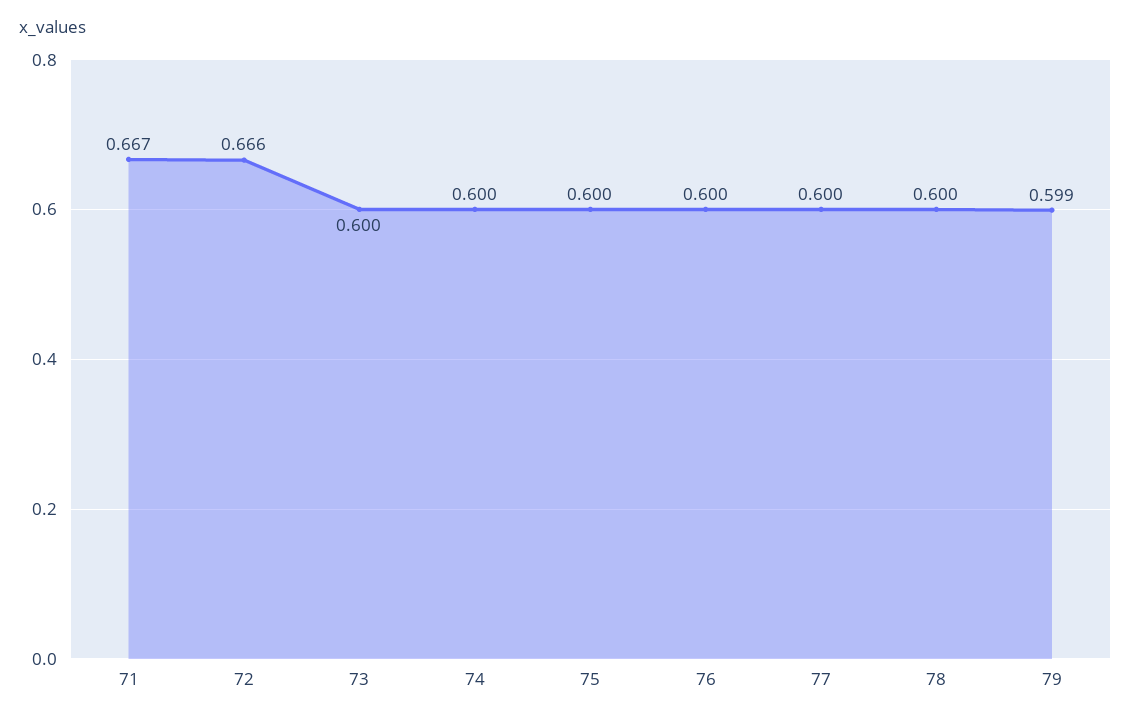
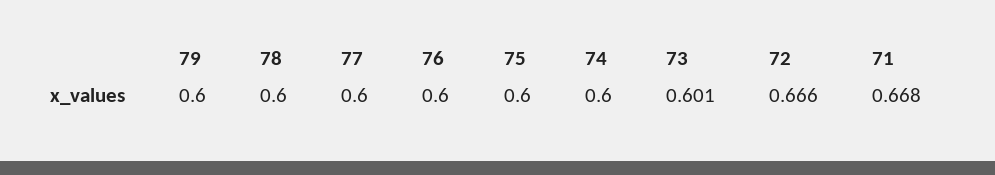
  {
-   "71": 0.667,
+   "71": 0.668,
    "72": 0.666,
-   "73": 0.6,
+   "73": 0.601,
    "74": 0.6,
    "75": 0.6,
    "76": 0.6,
    "77": 0.6,
    "78": 0.6,
-   "79": 0.599
+   "79": 0.6
  }

